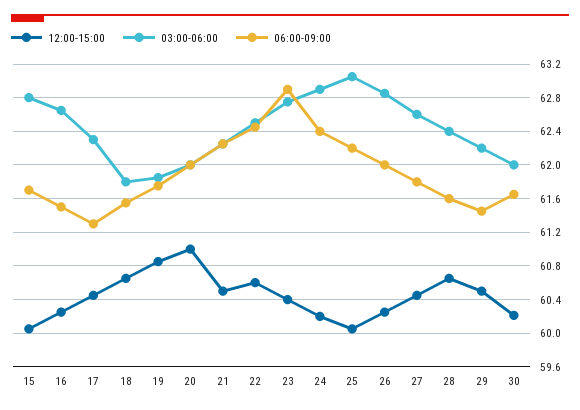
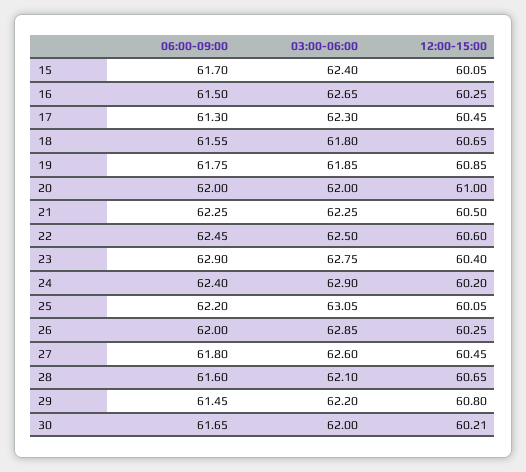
  {
    "12:00-15:00": {
      "15": 60.05,
      "16": 60.25,
      "17": 60.45,
      "18": 60.65,
      "19": 60.85,
      "20": 61,
      "21": 60.5,
      "22": 60.6,
      "23": 60.4,
      "24": 60.2,
      "25": 60.05,
      "26": 60.25,
      "27": 60.45,
      "28": 60.65,
-     "29": 60.5,
+     "29": 60.8,
      "30": 60.21
    },
    "03:00-06:00": {
-     "15": 62.8,
+     "15": 62.4,
      "16": 62.65,
      "17": 62.3,
      "18": 61.8,
      "19": 61.85,
      "20": 62,
      "21": 62.25,
      "22": 62.5,
      "23": 62.75,
      "24": 62.9,
      "25": 63.05,
      "26": 62.85,
      "27": 62.6,
-     "28": 62.4,
+     "28": 62.1,
      "29": 62.2,
      "30": 62
    },
    "06:00-09:00": {
      "15": 61.7,
      "16": 61.5,
      "17": 61.3,
      "18": 61.55,
      "19": 61.75,
      "20": 62,
      "21": 62.25,
      "22": 62.45,
      "23": 62.9,
      "24": 62.4,
      "25": 62.2,
      "26": 62,
      "27": 61.8,
      "28": 61.6,
      "29": 61.45,
      "30": 61.65
    }
  }

